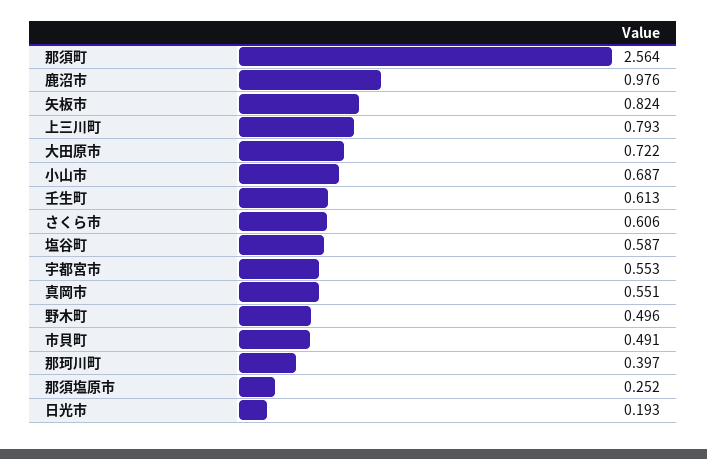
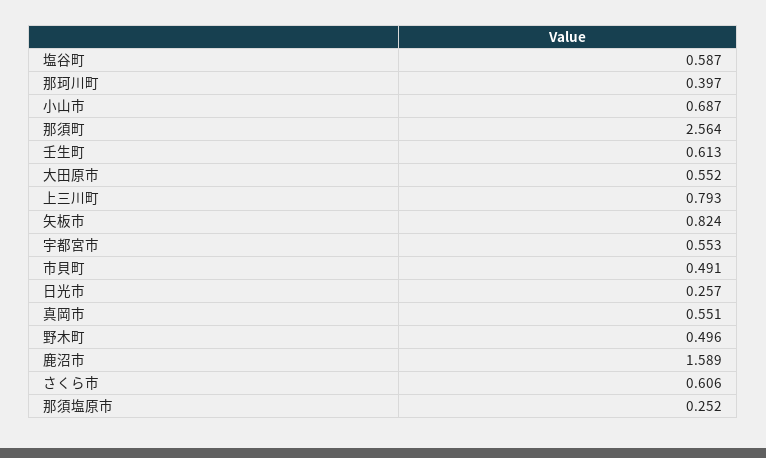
  {
    "那須町": 2.564,
-   "鹿沼市": 0.976,
+   "鹿沼市": 1.589,
    "矢板市": 0.824,
    "上三川町": 0.793,
-   "大田原市": 0.722,
+   "大田原市": 0.552,
    "小山市": 0.687,
    "壬生町": 0.613,
    "さくら市": 0.606,
    "塩谷町": 0.587,
    "宇都宮市": 0.553,
    "真岡市": 0.551,
    "野木町": 0.496,
    "市貝町": 0.491,
    "那珂川町": 0.397,
    "那須塩原市": 0.252,
-   "日光市": 0.193
+   "日光市": 0.257
  }

